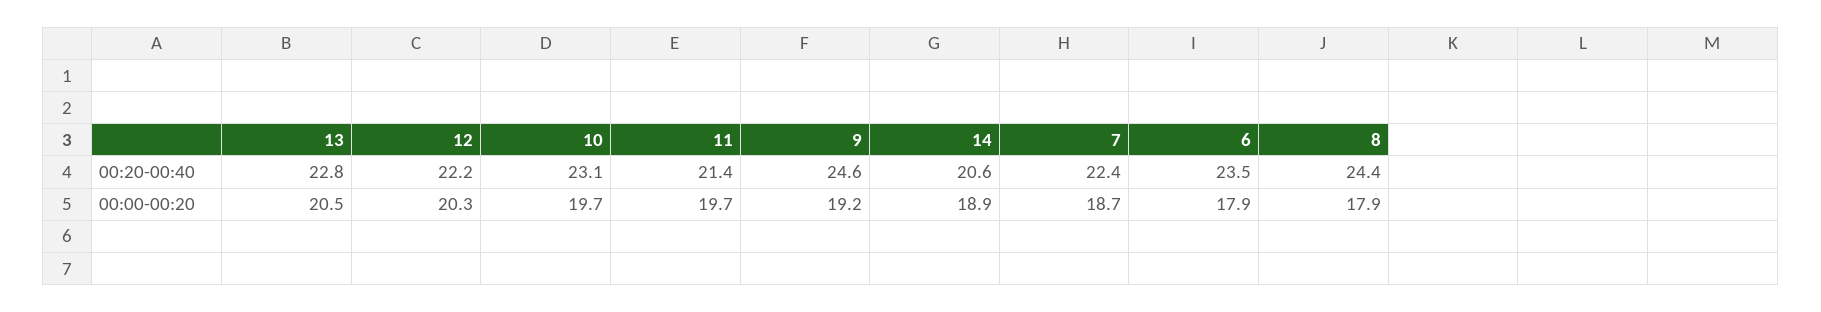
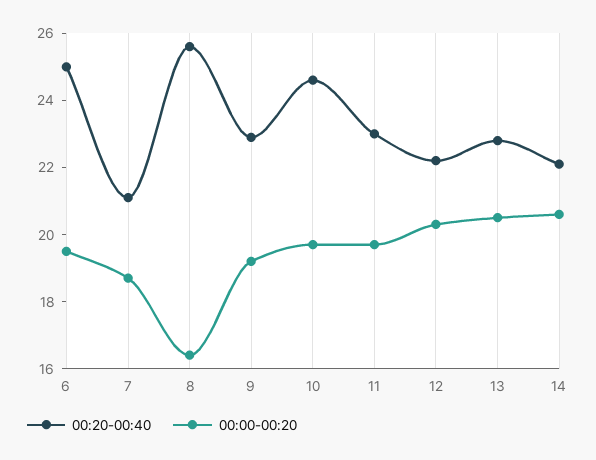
  {
    "00:20-00:40": {
      "13": 22.8,
      "12": 22.2,
-     "10": 23.1,
+     "10": 24.5,
-     "11": 21.4,
+     "11": 23,
-     "9": 24.6,
+     "9": 23,
-     "14": 20.6,
+     "14": 22,
-     "7": 22.4,
+     "7": 21,
-     "6": 23.5,
+     "6": 25,
-     "8": 24.4
+     "8": 25.5
    },
    "00:00-00:20": {
      "13": 20.5,
      "12": 20.3,
      "10": 19.7,
      "11": 19.7,
      "9": 19.2,
-     "14": 18.9,
+     "14": 20.5,
      "7": 18.7,
-     "6": 17.9,
+     "6": 19.5,
-     "8": 17.9
+     "8": 16.5
    }
  }

